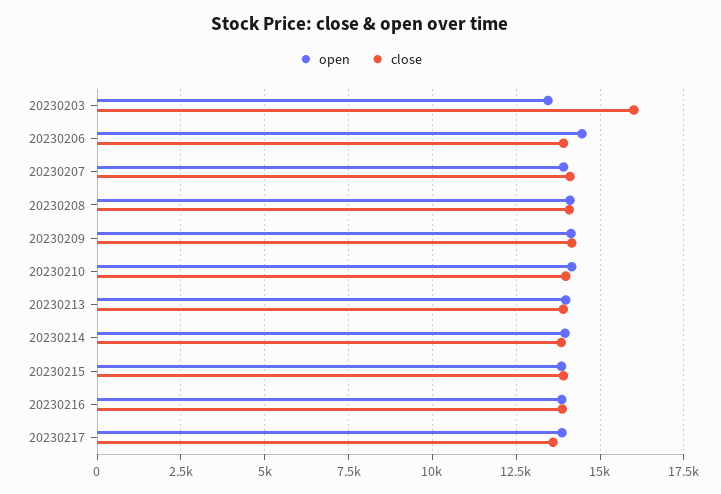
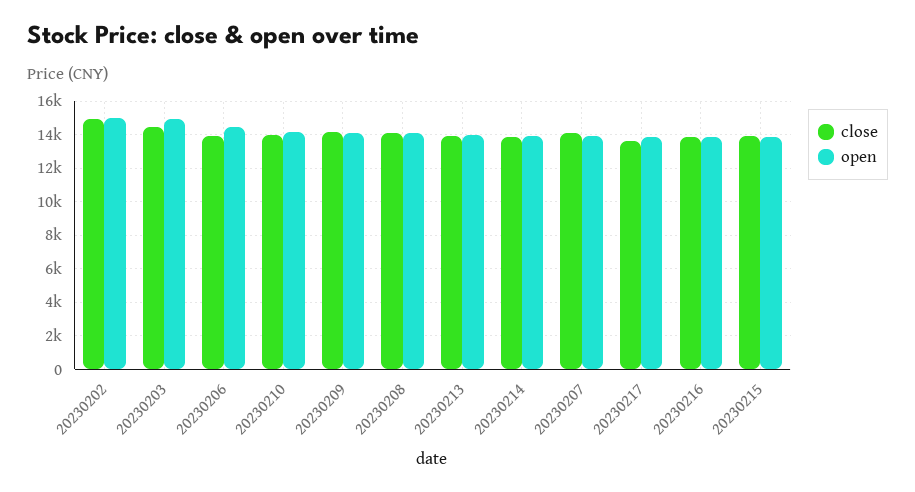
  {
    "open": {
-     "20230203": 13500,
+     "20230203": 15000,
      "20230206": 14500,
      "20230207": 14000,
      "20230208": 14000,
      "20230209": 14250,
      "20230210": 14250,
      "20230213": 14000,
      "20230214": 14000,
      "20230215": 13750,
      "20230216": 13750,
-     "20230217": 13750
+     "20230217": 13750,
+     "20230202": 15000
    },
    "close": {
-     "20230203": 16000,
+     "20230203": 14500,
      "20230206": 14000,
      "20230207": 14000,
      "20230208": 14000,
      "20230209": 14250,
      "20230210": 14000,
      "20230213": 14000,
      "20230214": 13750,
      "20230215": 14000,
      "20230216": 13750,
-     "20230217": 13500
+     "20230217": 13500,
+     "20230202": 15000
    }
  }

